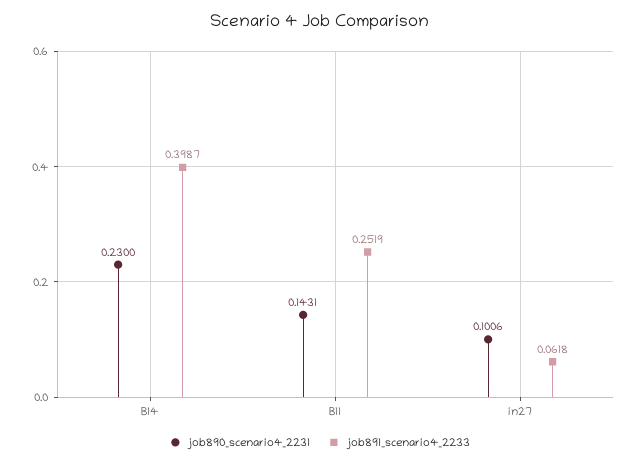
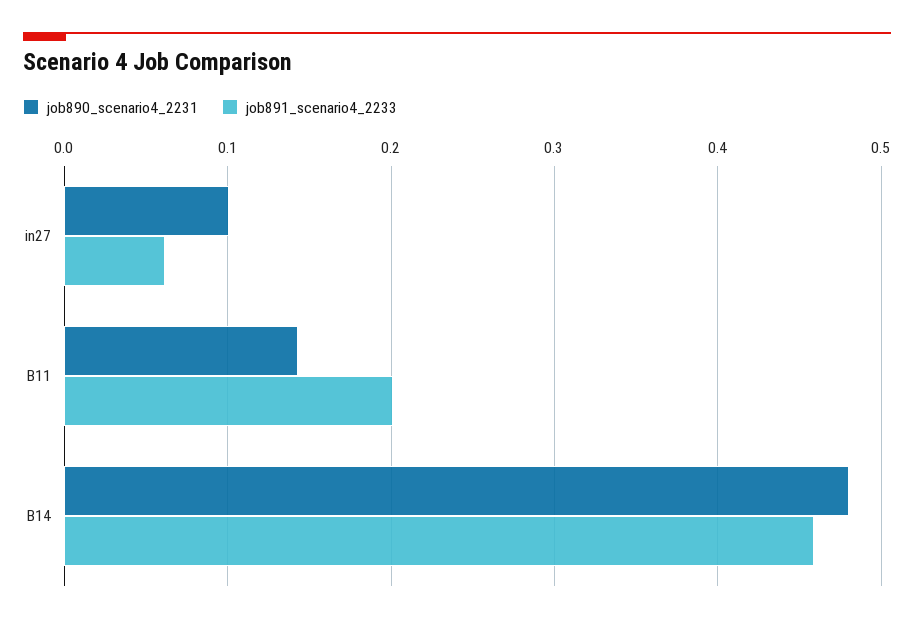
  {
    "job890_scenario4_2231": {
-     "B14": 0.23,
+     "B14": 0.48,
      "B11": 0.1431,
      "in27": 0.1006
    },
    "job891_scenario4_2233": {
-     "B14": 0.3987,
+     "B14": 0.46,
-     "B11": 0.2519,
+     "B11": 0.2,
      "in27": 0.0618
    }
  }

